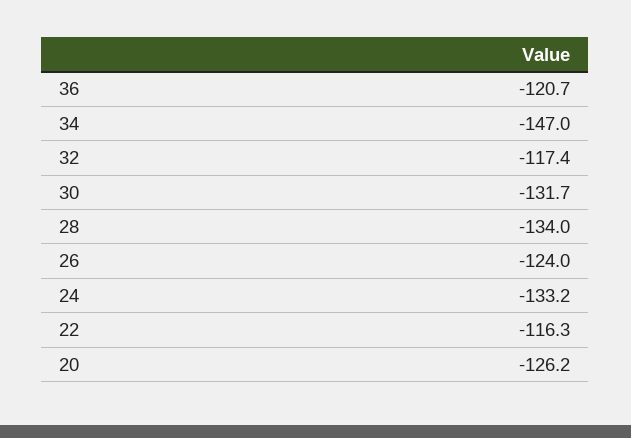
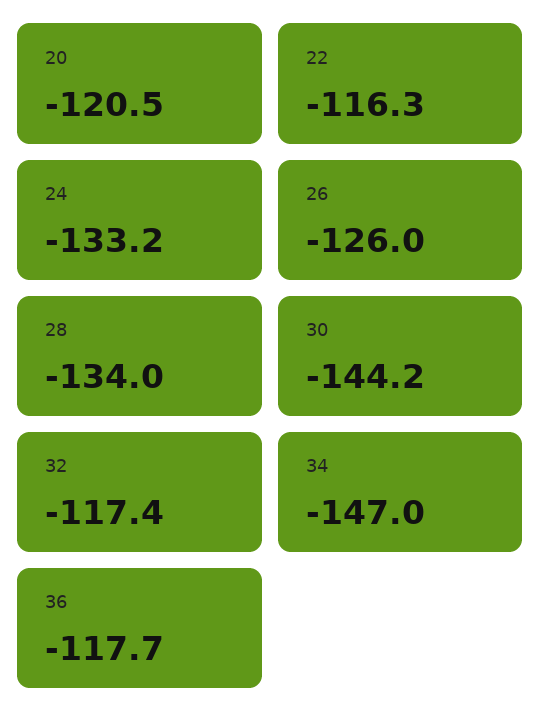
  {
-   "36": -120.7,
+   "36": -117.7,
    "34": -147,
    "32": -117.4,
-   "30": -131.7,
+   "30": -144.2,
    "28": -134,
-   "26": -124,
+   "26": -126,
    "24": -133.2,
    "22": -116.3,
-   "20": -126.2
+   "20": -120.5
  }

